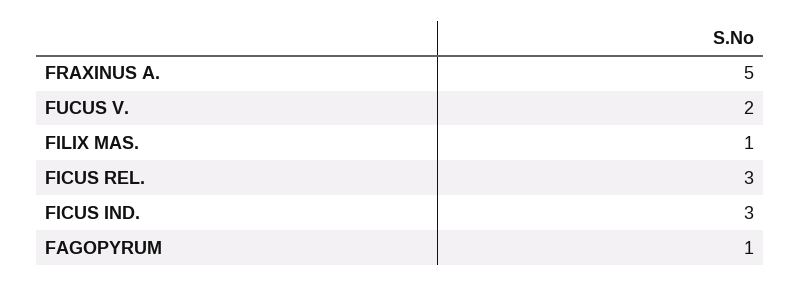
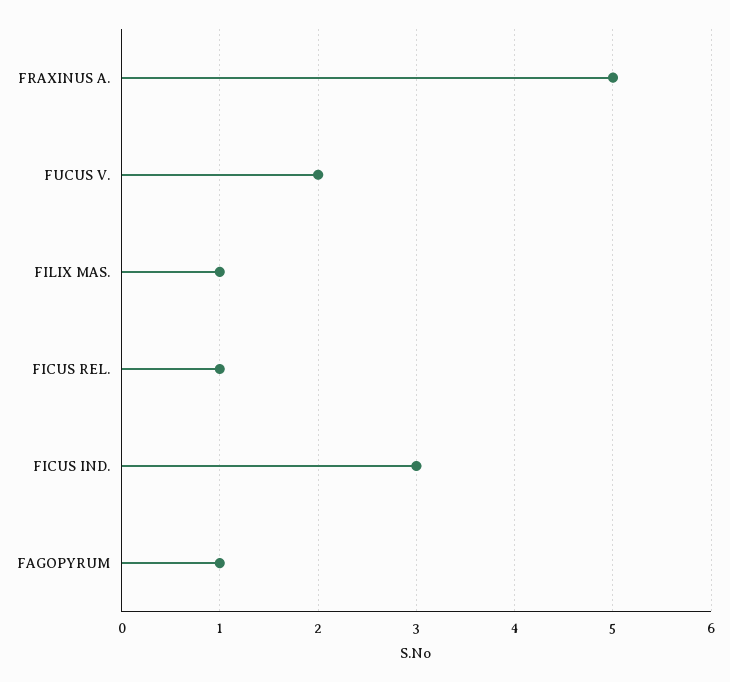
  {
    "FRAXINUS A.": 5,
    "FUCUS V.": 2,
    "FILIX MAS.": 1,
-   "FICUS REL.": 3,
+   "FICUS REL.": 1,
    "FICUS IND.": 3,
    "FAGOPYRUM": 1
  }

